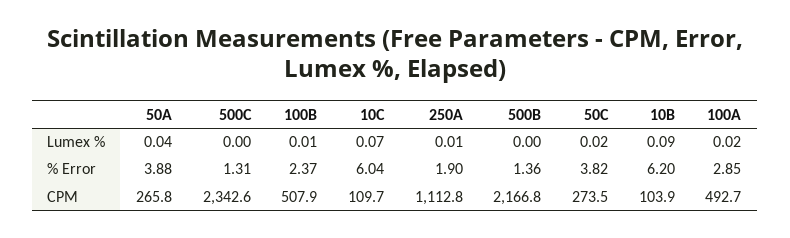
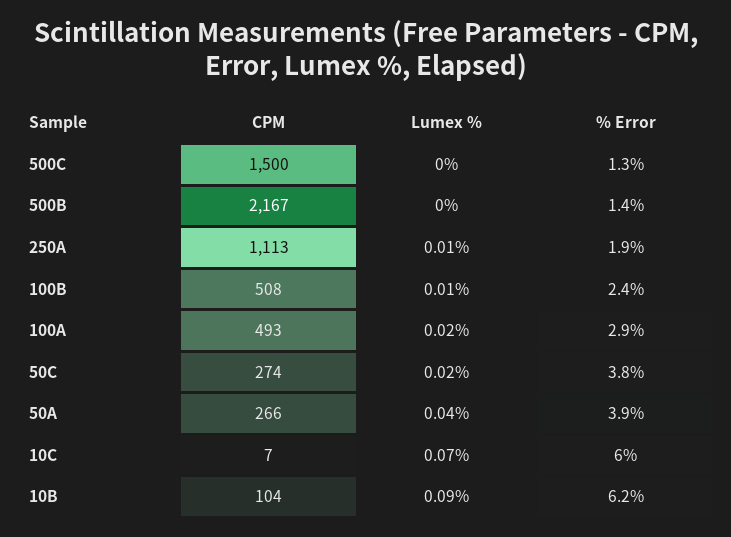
  {
    "50A": {
      "Lumex %": 0.04,
      "% Error": 3.88,
      "CPM": 265.8
    },
    "500C": {
      "Lumex %": 0,
      "% Error": 1.31,
-     "CPM": 2342.6
+     "CPM": 1500
    },
    "100B": {
      "Lumex %": 0.01,
      "% Error": 2.37,
      "CPM": 507.9
    },
    "10C": {
      "Lumex %": 0.07,
      "% Error": 6.04,
-     "CPM": 109.7
+     "CPM": 7
    },
    "250A": {
      "Lumex %": 0.01,
      "% Error": 1.9,
      "CPM": 1112.8
    },
    "500B": {
      "Lumex %": 0,
      "% Error": 1.36,
      "CPM": 2166.8
    },
    "50C": {
      "Lumex %": 0.02,
      "% Error": 3.82,
      "CPM": 273.5
    },
    "10B": {
      "Lumex %": 0.09,
      "% Error": 6.2,
      "CPM": 103.9
    },
    "100A": {
      "Lumex %": 0.02,
      "% Error": 2.85,
      "CPM": 492.7
    }
  }

